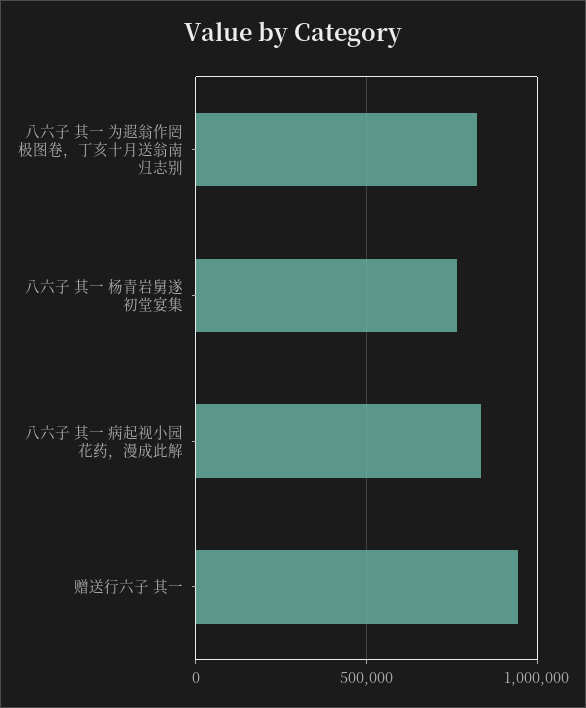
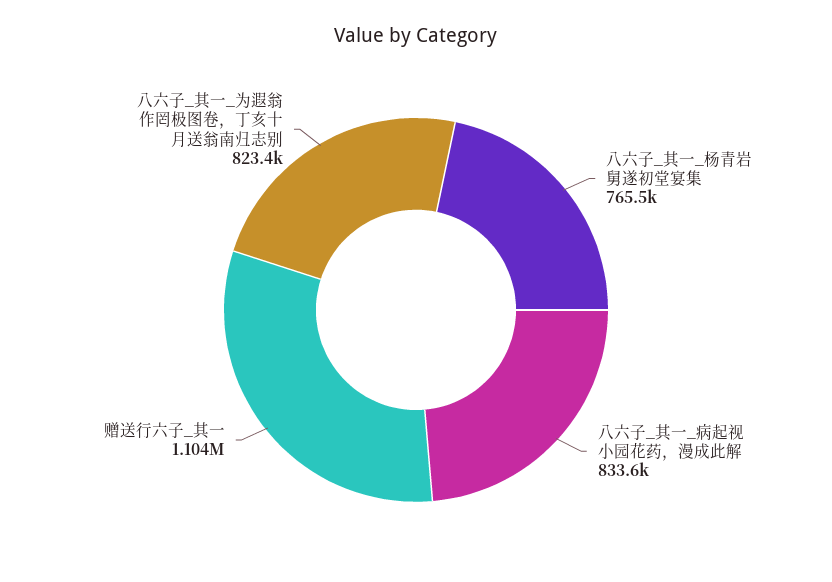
  {
    "八六子 其一 为遐翁作罔极图卷，丁亥十月送翁南归志别": 823400,
    "八六子 其一 杨青岩舅遂初堂宴集": 765500,
    "八六子 其一 病起视小园花药，漫成此解": 833600,
-   "赠送行六子 其一": 950000
+   "赠送行六子 其一": 1104000
  }

